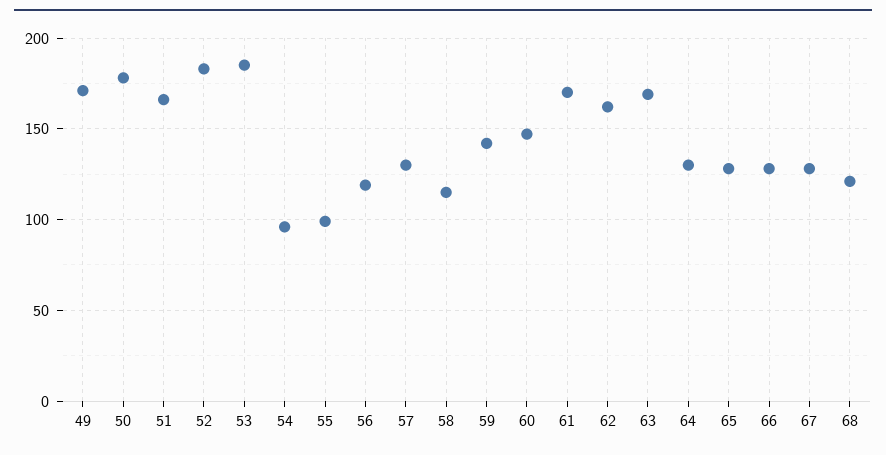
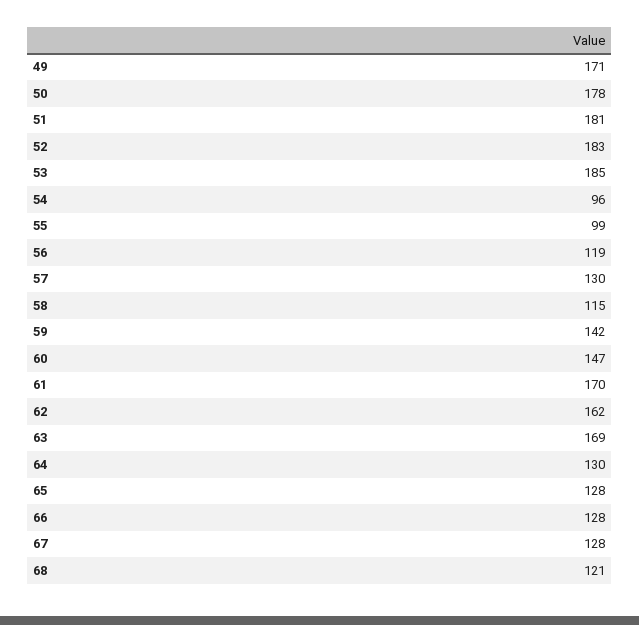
  {
    "49": 171,
    "50": 178,
-   "51": 165,
+   "51": 181,
    "52": 183,
    "53": 185,
    "54": 96,
    "55": 99,
    "56": 119,
    "57": 130,
    "58": 115,
    "59": 142,
    "60": 147,
    "61": 170,
    "62": 162,
    "63": 169,
    "64": 130,
    "65": 128,
    "66": 128,
    "67": 128,
    "68": 121
  }

